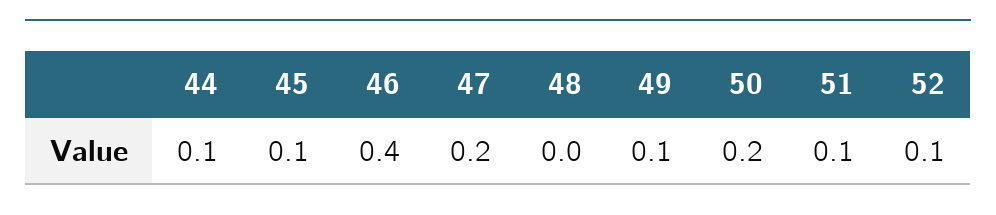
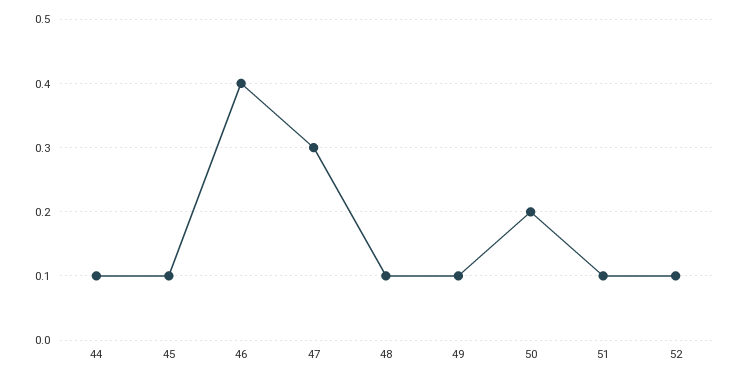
  {
    "44": 0.1,
    "45": 0.1,
    "46": 0.4,
-   "47": 0.2,
+   "47": 0.3,
-   "48": 0,
+   "48": 0.1,
    "49": 0.1,
    "50": 0.2,
    "51": 0.1,
    "52": 0.1
  }

